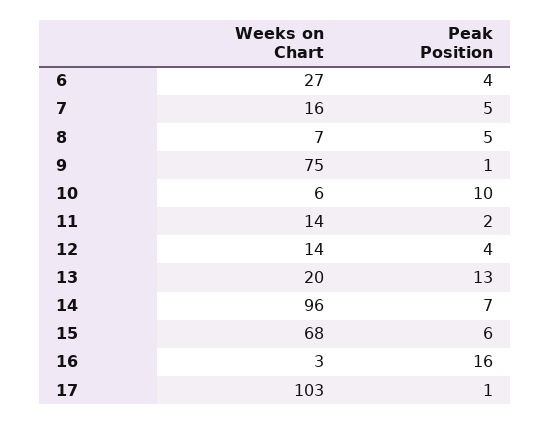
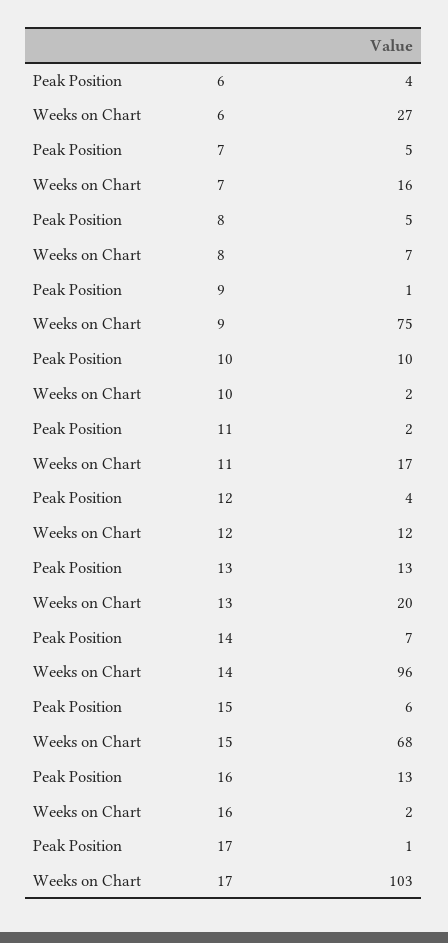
  {
    "Weeks on Chart": {
      "6": 27,
      "7": 16,
      "8": 7,
      "9": 75,
-     "10": 6,
+     "10": 2,
-     "11": 14,
+     "11": 17,
-     "12": 14,
+     "12": 12,
      "13": 20,
      "14": 96,
      "15": 68,
-     "16": 3,
+     "16": 2,
      "17": 103
    },
    "Peak Position": {
      "6": 4,
      "7": 5,
      "8": 5,
      "9": 1,
      "10": 10,
      "11": 2,
      "12": 4,
      "13": 13,
      "14": 7,
      "15": 6,
-     "16": 16,
+     "16": 13,
      "17": 1
    }
  }

